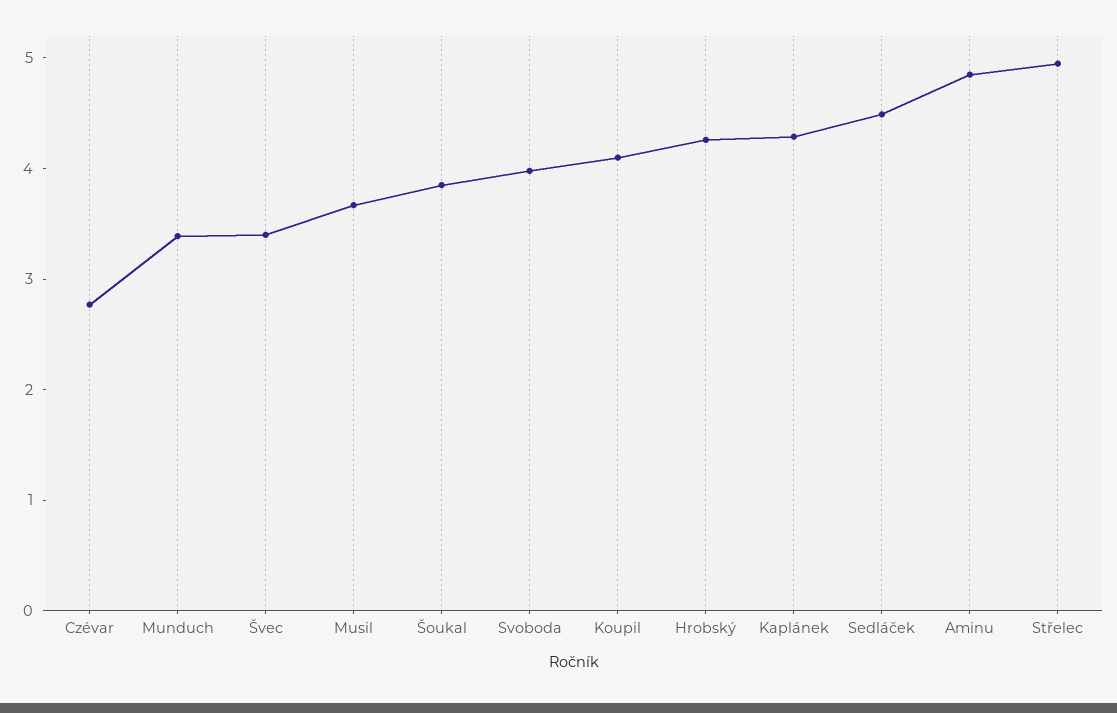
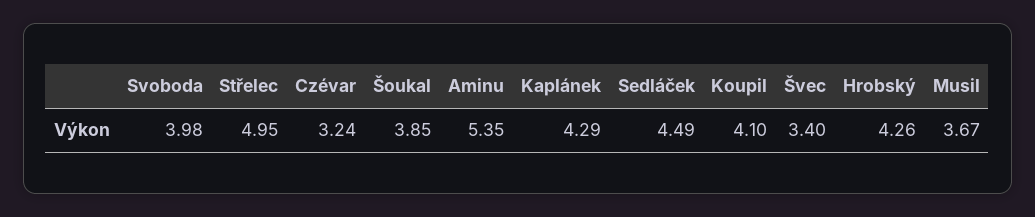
  {
-   "Czévar": 2.8,
+   "Czévar": 3.24,
-   "Munduch": 3.4,
    "Švec": 3.4,
    "Musil": 3.67,
    "Šoukal": 3.85,
    "Svoboda": 3.98,
    "Koupil": 4.1,
    "Hrobský": 4.26,
    "Kaplánek": 4.29,
    "Sedláček": 4.49,
-   "Aminu": 4.8,
+   "Aminu": 5.35,
    "Střelec": 4.95
  }

